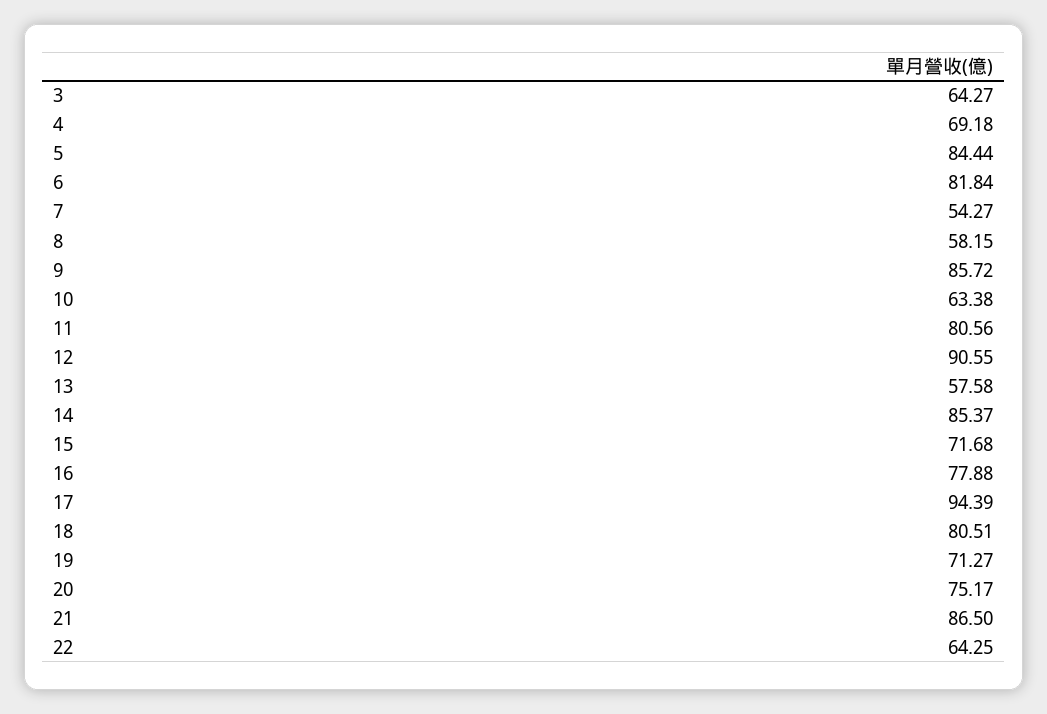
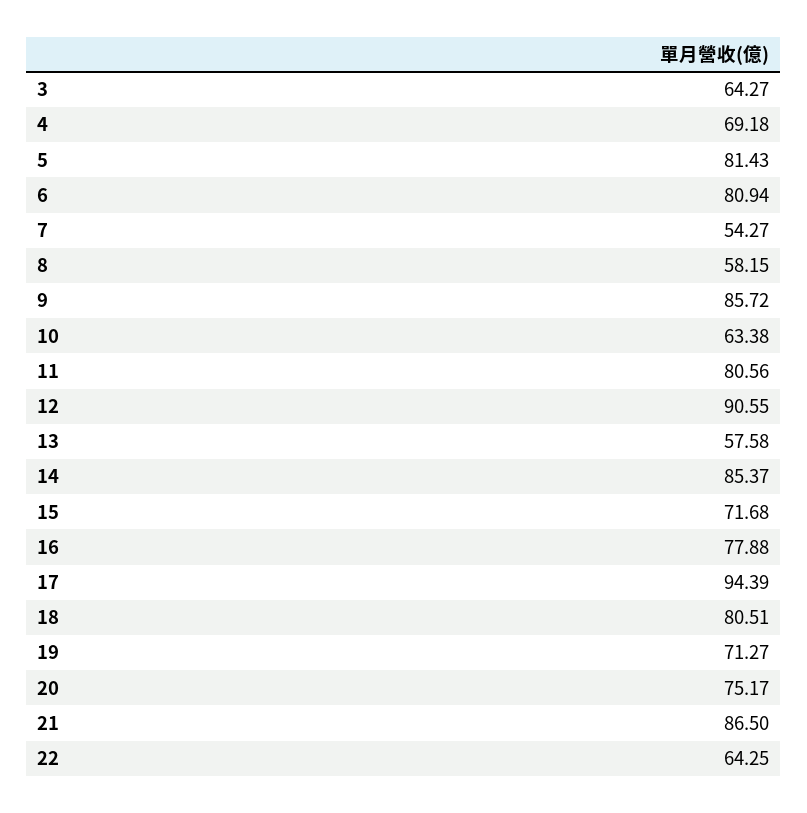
  {
    "3": 64.27,
    "4": 69.18,
-   "5": 84.44,
+   "5": 81.43,
-   "6": 81.84,
+   "6": 80.94,
    "7": 54.27,
    "8": 58.15,
    "9": 85.72,
    "10": 63.38,
    "11": 80.56,
    "12": 90.55,
    "13": 57.58,
    "14": 85.37,
    "15": 71.68,
    "16": 77.88,
    "17": 94.39,
    "18": 80.51,
    "19": 71.27,
    "20": 75.17,
    "21": 86.5,
    "22": 64.25
  }

